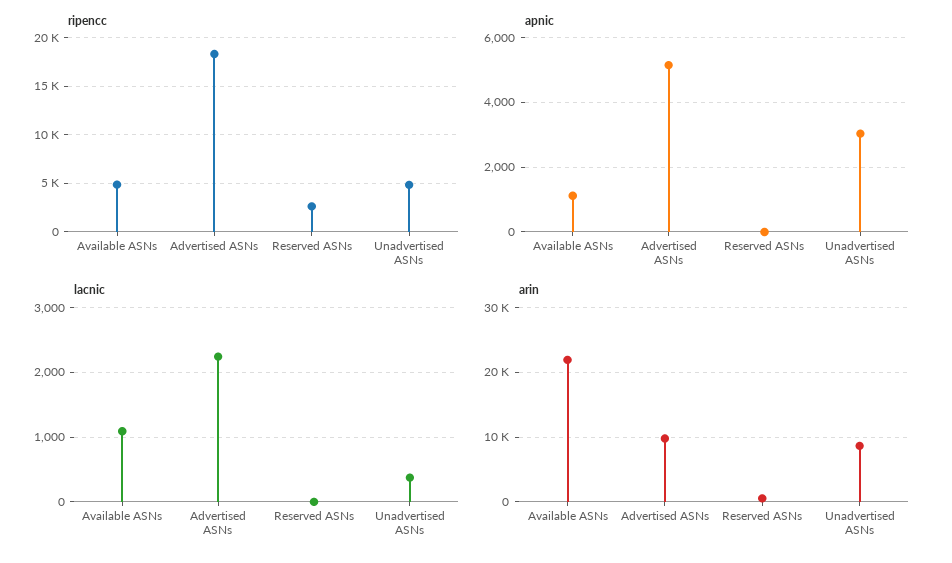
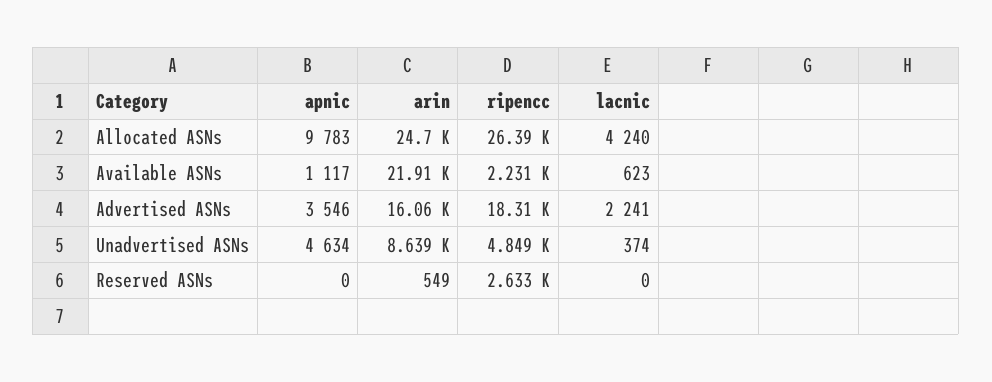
  {
    "ripencc": {
-     "Available ASNs": 5000,
+     "Available ASNs": 2231,
      "Advertised ASNs": 18310,
      "Reserved ASNs": 2633,
-     "Unadvertised ASNs": 4849
+     "Unadvertised ASNs": 4849,
+     "Allocated ASNs": 26390
    },
    "apnic": {
      "Available ASNs": 1117,
-     "Advertised ASNs": 5200,
+     "Advertised ASNs": 3546,
      "Reserved ASNs": 0,
-     "Unadvertised ASNs": 3000
+     "Unadvertised ASNs": 4634,
+     "Allocated ASNs": 9783
    },
    "lacnic": {
-     "Available ASNs": 1100,
+     "Available ASNs": 623,
      "Advertised ASNs": 2241,
      "Reserved ASNs": 0,
-     "Unadvertised ASNs": 374
+     "Unadvertised ASNs": 374,
+     "Allocated ASNs": 4240
    },
    "arin": {
      "Available ASNs": 21910,
-     "Advertised ASNs": 10000,
+     "Advertised ASNs": 16060,
      "Reserved ASNs": 549,
-     "Unadvertised ASNs": 8639
+     "Unadvertised ASNs": 8639,
+     "Allocated ASNs": 24700
    }
  }

